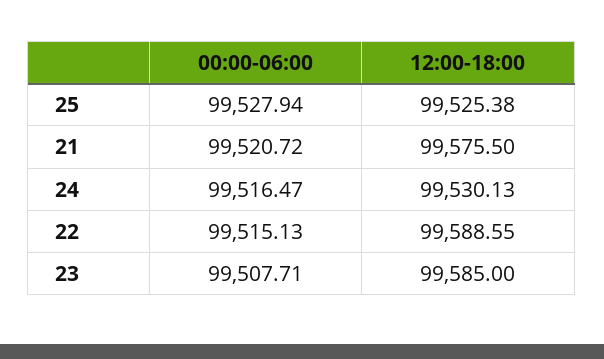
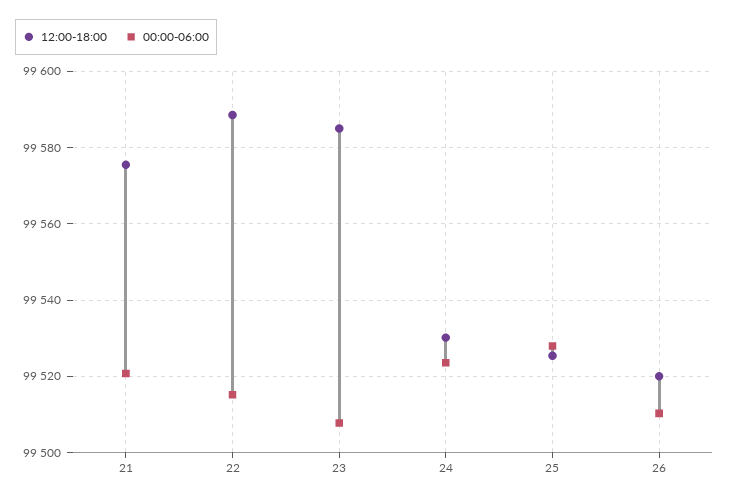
  {
    "00:00-06:00": {
      "25": 99527.94,
      "21": 99520.72,
-     "24": 99516.47,
+     "24": 99524,
      "22": 99515.13,
-     "23": 99507.71
+     "23": 99507.71,
+     "26": 99510
    },
    "12:00-18:00": {
      "25": 99525.38,
      "21": 99575.5,
      "24": 99530.13,
      "22": 99588.55,
-     "23": 99585
+     "23": 99585,
+     "26": 99520
    }
  }

